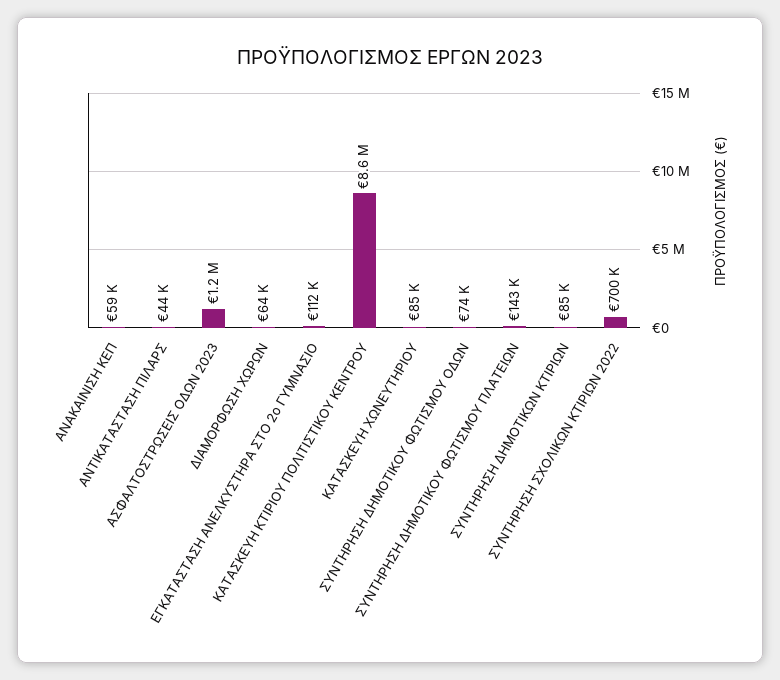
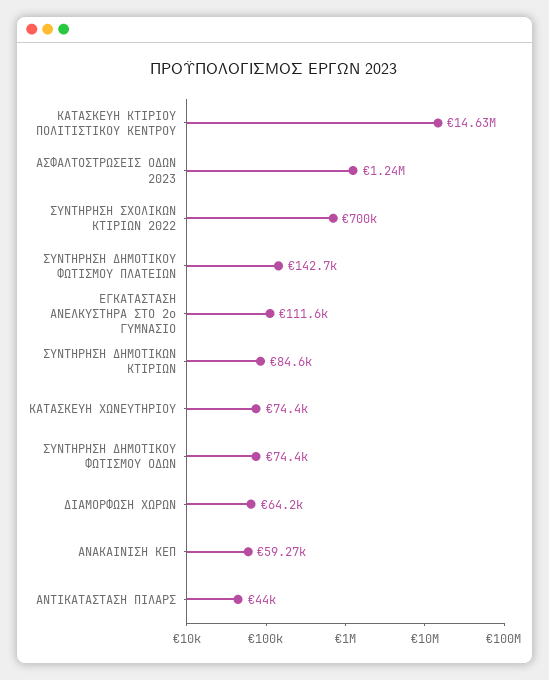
  {
    "ΑΝΑΚΑΙΝΙΣΗ ΚΕΠ": 59270,
    "ΑΝΤΙΚΑΤΑΣΤΑΣΗ ΠΙΛΑΡΣ": 44000,
    "ΑΣΦΑΛΤΟΣΤΡΩΣΕΙΣ ΟΔΩΝ 2023": 1240000,
    "ΔΙΑΜΟΡΦΩΣΗ ΧΩΡΩΝ": 64200,
    "ΕΓΚΑΤΑΣΤΑΣΗ ΑΝΕΛΚΥΣΤΗΡΑ ΣΤΟ 2ο ΓΥΜΝΑΣΙΟ": 111600,
-   "ΚΑΤΑΣΚΕΥΗ ΚΤΙΡΙΟΥ ΠΟΛΙΤΙΣΤΙΚΟΥ ΚΕΝΤΡΟΥ": 8600000,
+   "ΚΑΤΑΣΚΕΥΗ ΚΤΙΡΙΟΥ ΠΟΛΙΤΙΣΤΙΚΟΥ ΚΕΝΤΡΟΥ": 14630000,
-   "ΚΑΤΑΣΚΕΥΗ ΧΩΝΕΥΤΗΡΙΟΥ": 85000,
+   "ΚΑΤΑΣΚΕΥΗ ΧΩΝΕΥΤΗΡΙΟΥ": 74400,
    "ΣΥΝΤΗΡΗΣΗ ΔΗΜΟΤΙΚΟΥ ΦΩΤΙΣΜΟΥ ΟΔΩΝ": 74400,
    "ΣΥΝΤΗΡΗΣΗ ΔΗΜΟΤΙΚΟΥ ΦΩΤΙΣΜΟΥ ΠΛΑΤΕΙΩΝ": 142700,
    "ΣΥΝΤΗΡΗΣΗ ΔΗΜΟΤΙΚΩΝ ΚΤΙΡΙΩΝ": 84600,
    "ΣΥΝΤΗΡΗΣΗ ΣΧΟΛΙΚΩΝ ΚΤΙΡΙΩΝ 2022": 700000
  }

